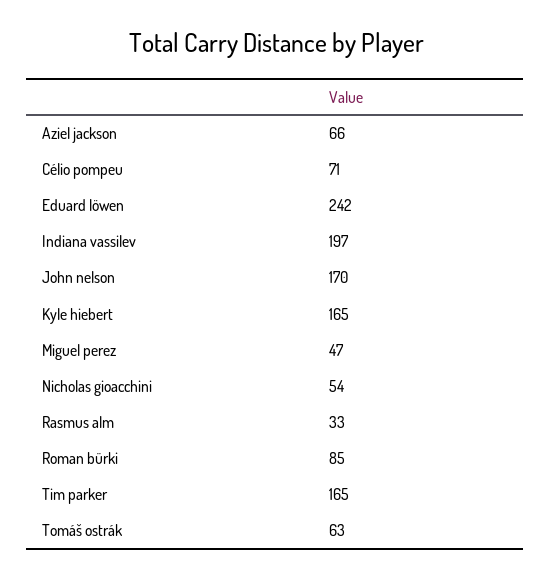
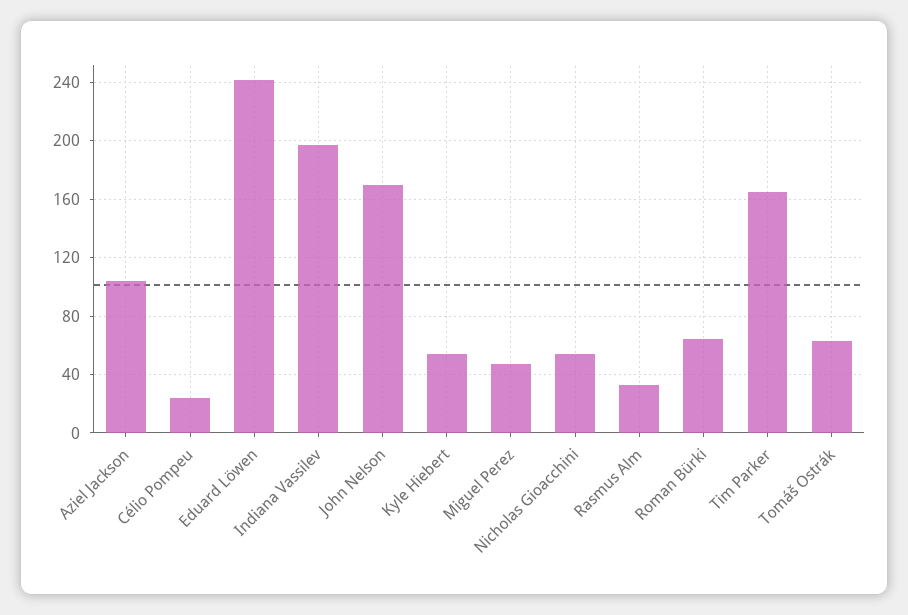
  {
-   "Aziel jackson": 66,
+   "Aziel jackson": 105,
-   "Célio pompeu": 71,
+   "Célio pompeu": 25,
    "Eduard löwen": 242,
    "Indiana vassilev": 197,
    "John nelson": 170,
-   "Kyle hiebert": 165,
+   "Kyle hiebert": 55,
    "Miguel perez": 47,
    "Nicholas gioacchini": 54,
    "Rasmus alm": 33,
-   "Roman bürki": 85,
+   "Roman bürki": 65,
    "Tim parker": 165,
    "Tomáš ostrák": 63
  }

